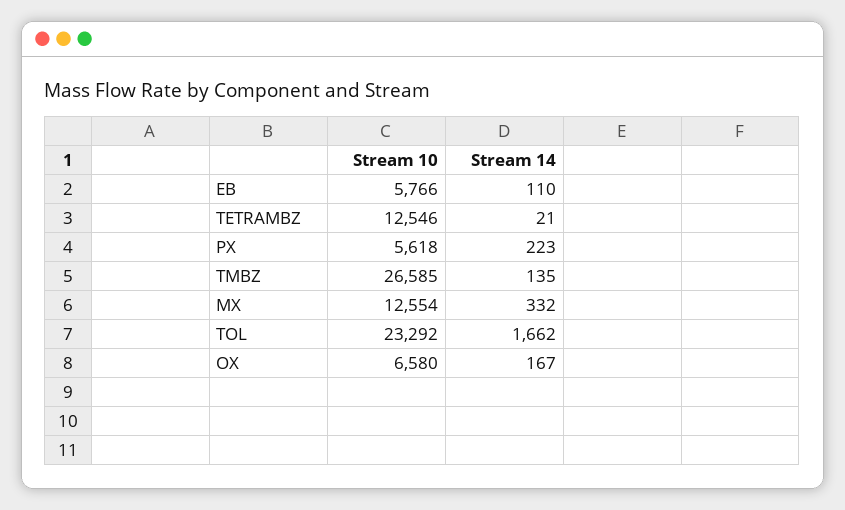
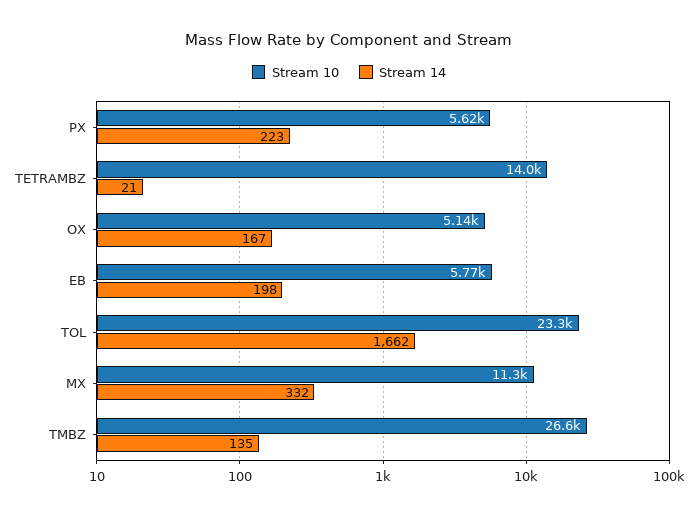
  {
    "Stream 10": {
      "EB": 5766,
-     "TETRAMBZ": 12546,
+     "TETRAMBZ": 14000,
      "PX": 5618,
      "TMBZ": 26585,
-     "MX": 12554,
+     "MX": 11300,
      "TOL": 23292,
-     "OX": 6580
+     "OX": 5140
    },
    "Stream 14": {
-     "EB": 110,
+     "EB": 198,
      "TETRAMBZ": 21,
      "PX": 223,
      "TMBZ": 135,
      "MX": 332,
      "TOL": 1662,
      "OX": 167
    }
  }

